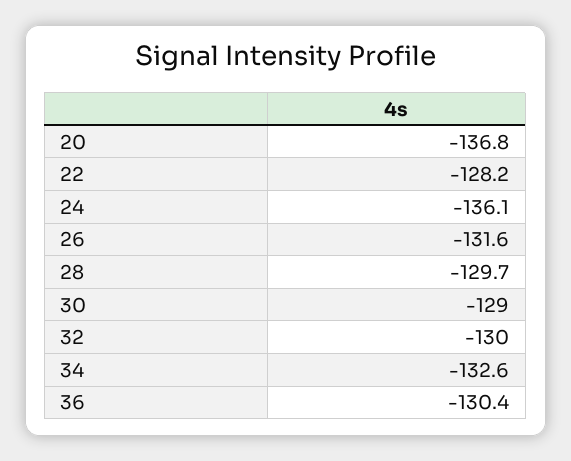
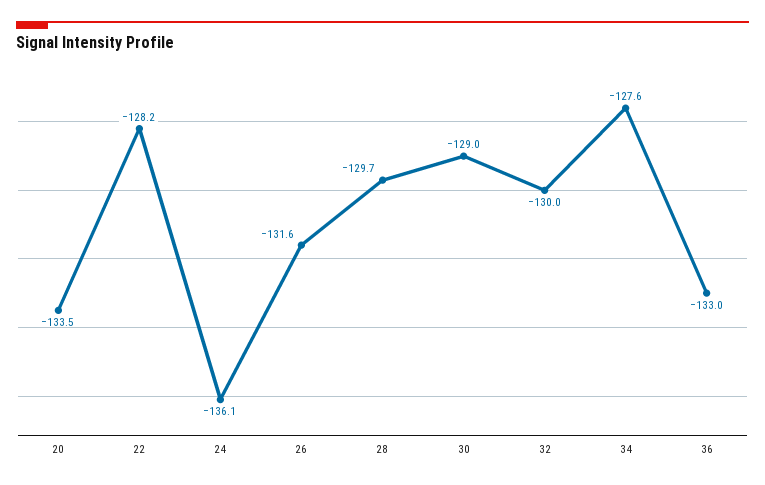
  {
-   "20": -136.8,
+   "20": -133.5,
    "22": -128.2,
    "24": -136.1,
    "26": -131.6,
    "28": -129.7,
    "30": -129,
    "32": -130,
-   "34": -132.6,
+   "34": -127.6,
-   "36": -130.4
+   "36": -133
  }

